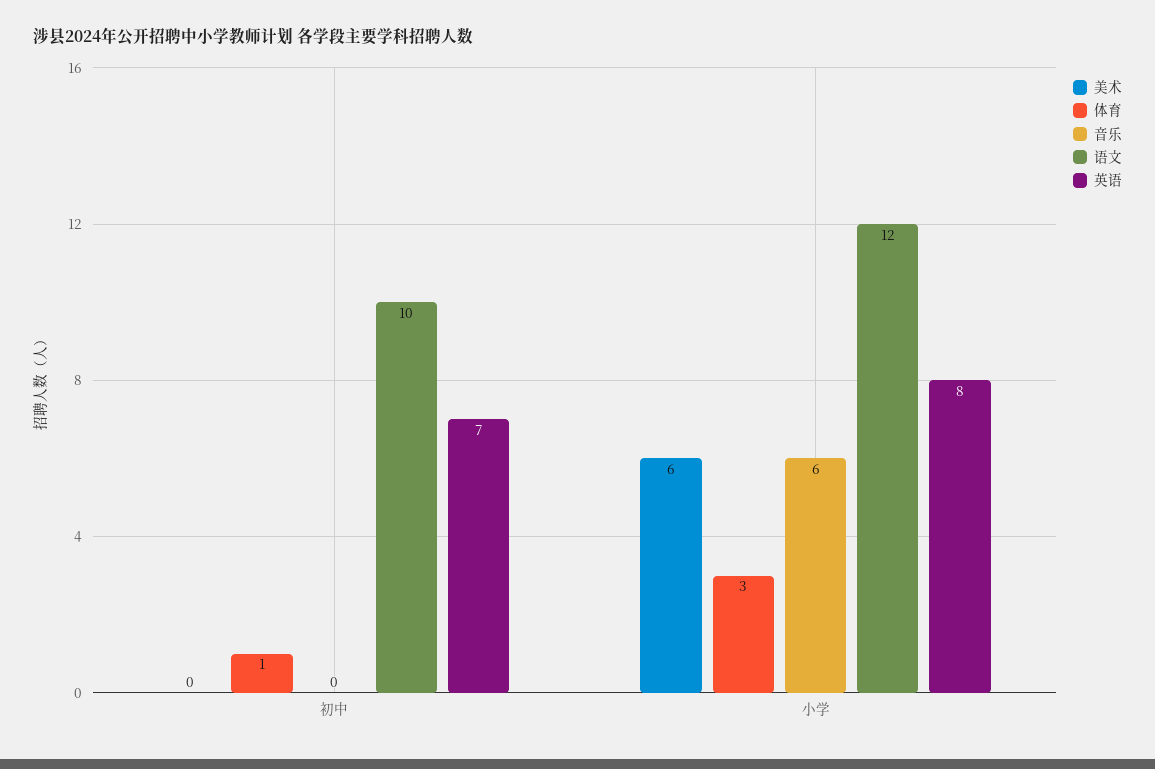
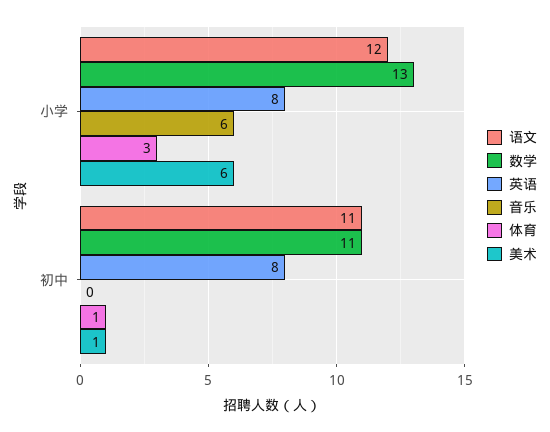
  {
    "美术": {
-     "初中": 0,
+     "初中": 1,
      "小学": 6
    },
    "体育": {
      "初中": 1,
      "小学": 3
    },
    "音乐": {
      "初中": 0,
      "小学": 6
    },
    "语文": {
-     "初中": 10,
+     "初中": 11,
      "小学": 12
    },
    "英语": {
-     "初中": 7,
+     "初中": 8,
      "小学": 8
-   }
+   },
+   "数学": {
+     "小学": 13,
+     "初中": 11
+   }
  }

